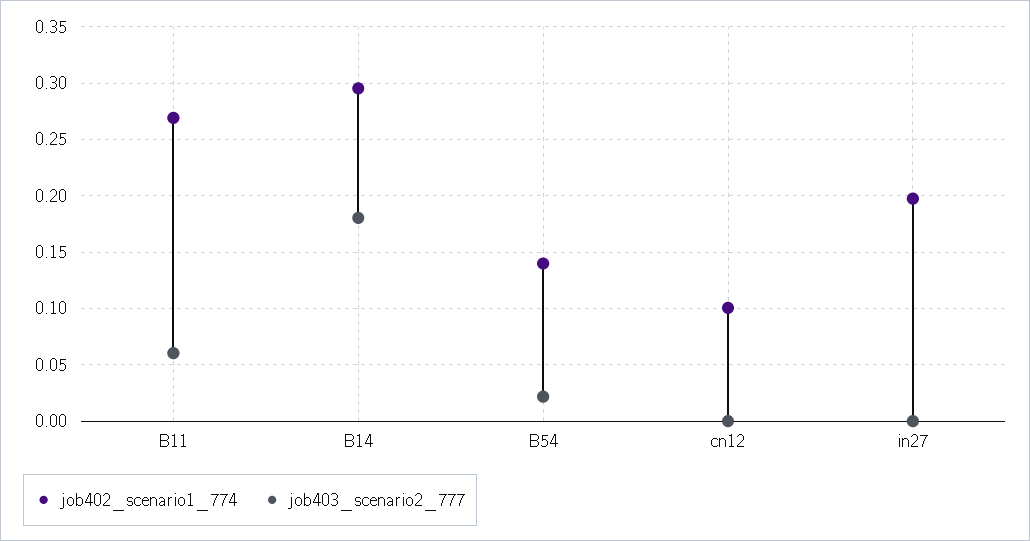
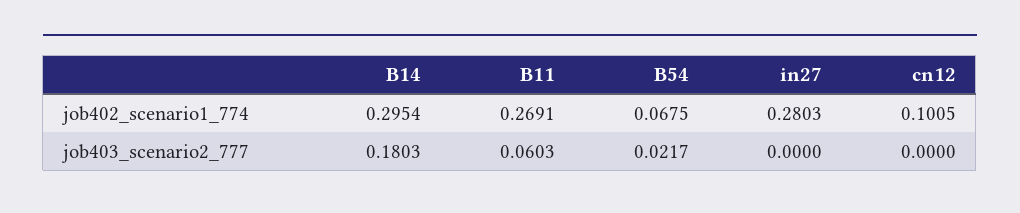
  {
    "job402_scenario1_774": {
      "B11": 0.2691,
      "B14": 0.2954,
-     "B54": 0.14,
+     "B54": 0.0675,
      "cn12": 0.1005,
-     "in27": 0.2
+     "in27": 0.2803
    },
    "job403_scenario2_777": {
      "B11": 0.0603,
      "B14": 0.1803,
      "B54": 0.0217,
      "cn12": 0,
      "in27": 0
    }
  }

